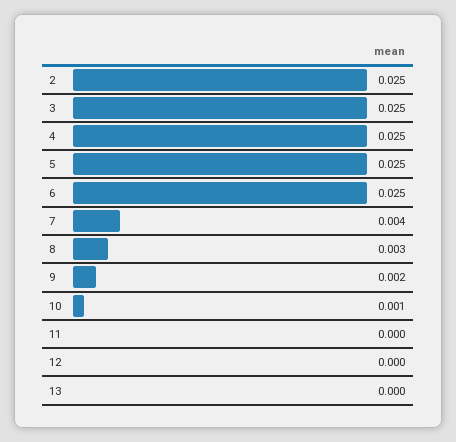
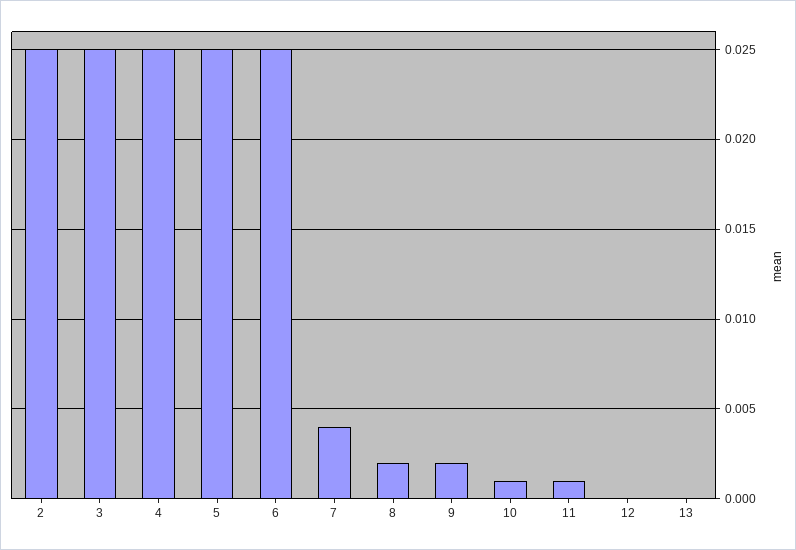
  {
    "2": 0.025,
    "3": 0.025,
    "4": 0.025,
    "5": 0.025,
    "6": 0.025,
    "7": 0.004,
-   "8": 0.003,
+   "8": 0.002,
    "9": 0.002,
    "10": 0.001,
-   "11": 0,
+   "11": 0.001,
    "12": 0,
    "13": 0
  }

